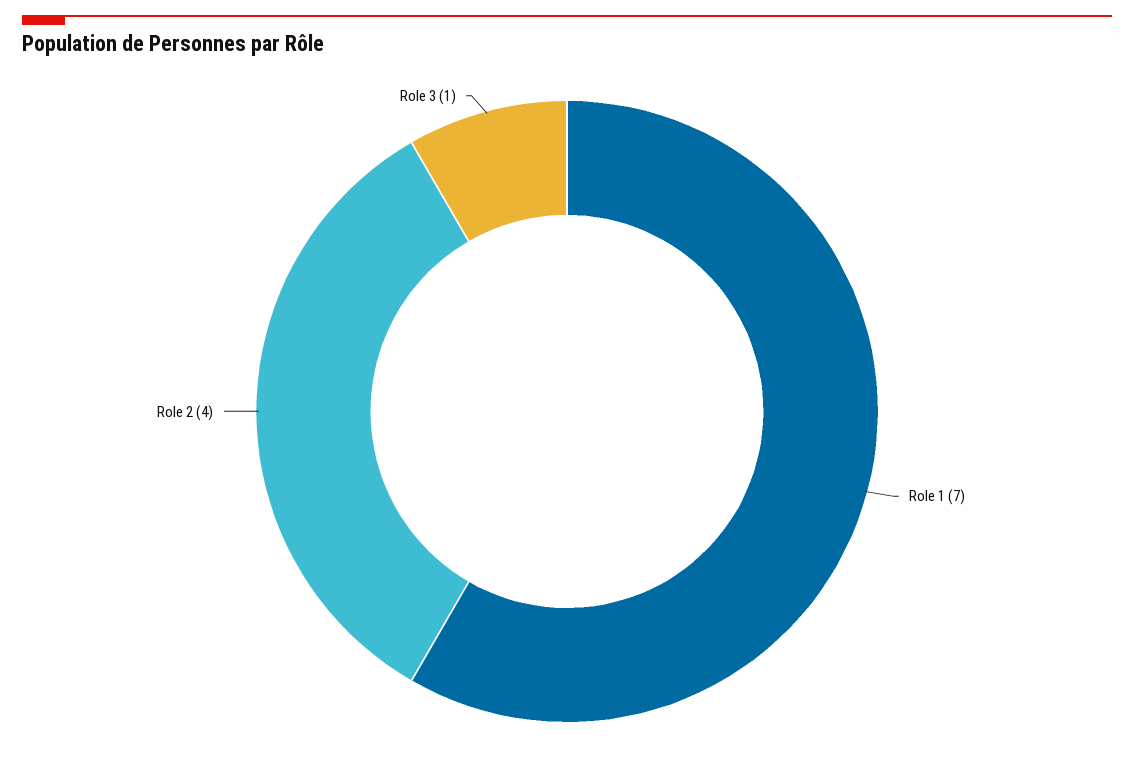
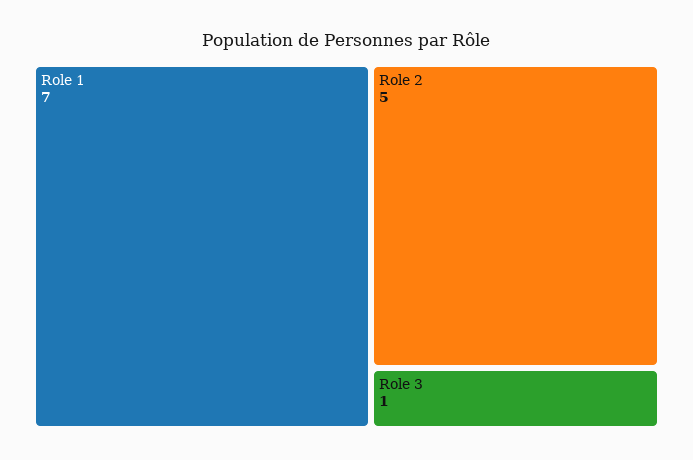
  {
    "Role 1": 7,
-   "Role 2": 4,
+   "Role 2": 5,
    "Role 3": 1
  }

